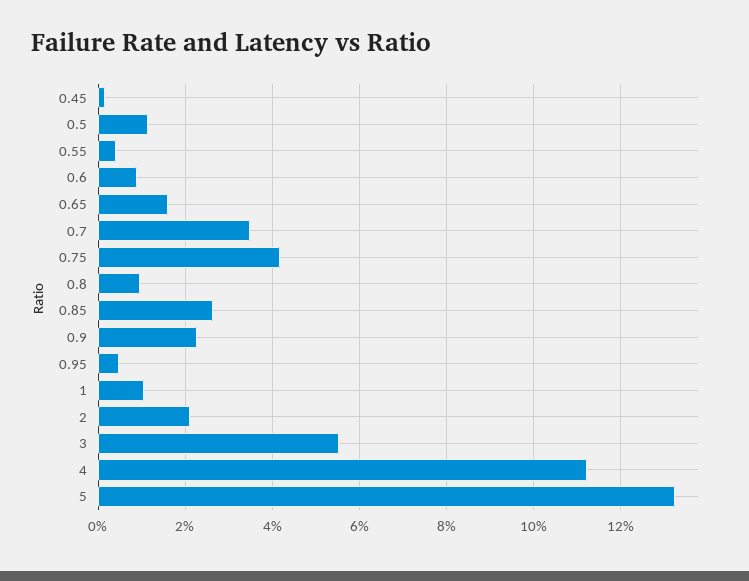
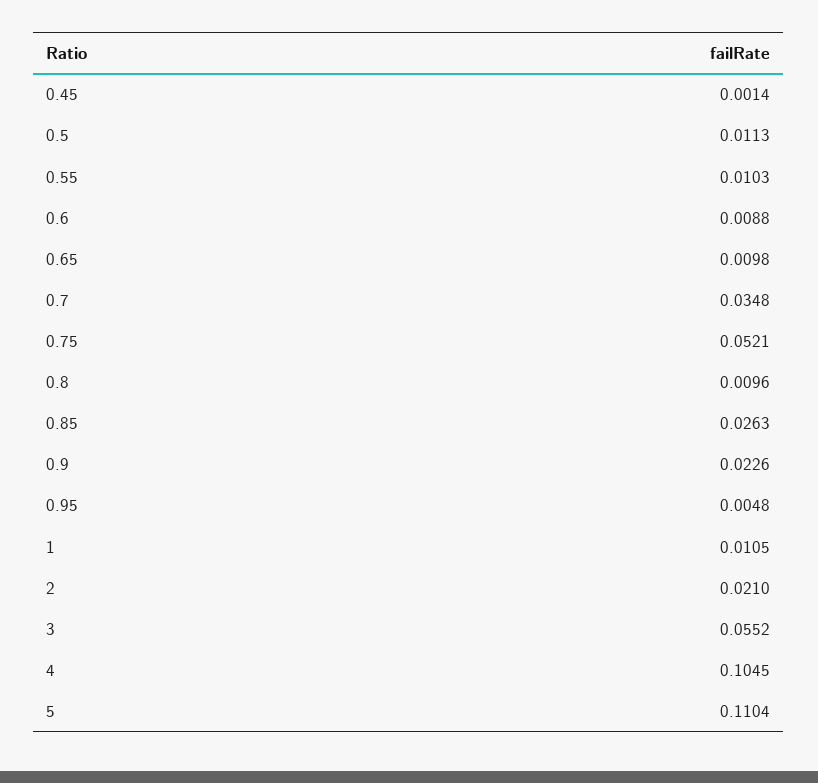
  {
    "0.45": 0.0014,
    "0.5": 0.0113,
-   "0.55": 0.004,
+   "0.55": 0.0103,
    "0.6": 0.0088,
-   "0.65": 0.016,
+   "0.65": 0.0098,
    "0.7": 0.0348,
-   "0.75": 0.042,
+   "0.75": 0.0521,
    "0.8": 0.0096,
    "0.85": 0.0263,
    "0.9": 0.0226,
    "0.95": 0.0048,
    "1": 0.0105,
    "2": 0.021,
    "3": 0.0552,
-   "4": 0.112,
+   "4": 0.1045,
-   "5": 0.132
+   "5": 0.1104
  }

